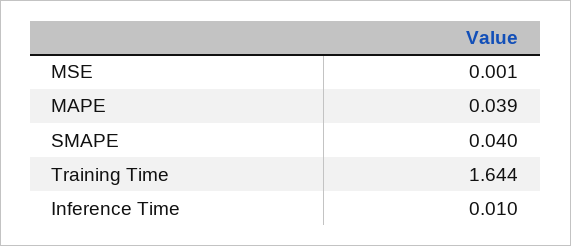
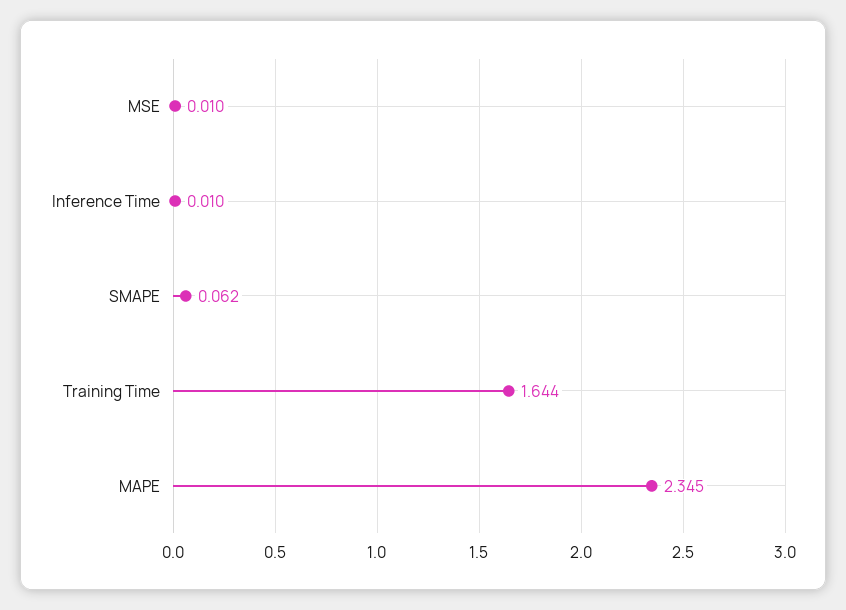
  {
-   "MSE": 0.001,
+   "MSE": 0.01,
-   "MAPE": 0.039,
+   "MAPE": 2.345,
-   "SMAPE": 0.04,
+   "SMAPE": 0.062,
    "Training Time": 1.644,
    "Inference Time": 0.01
  }

